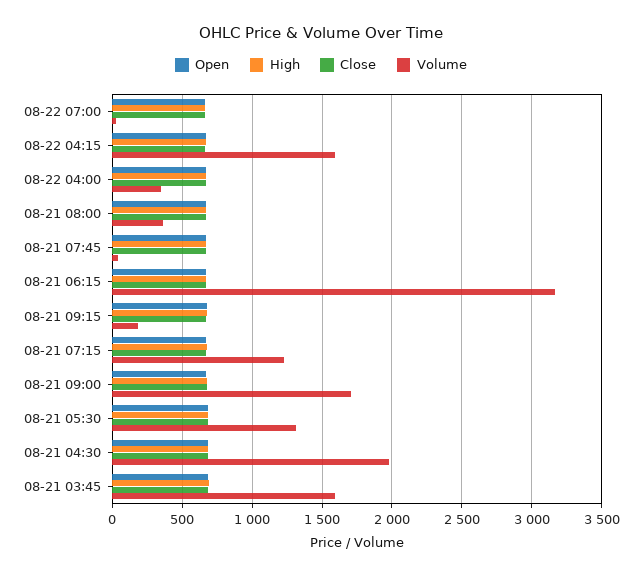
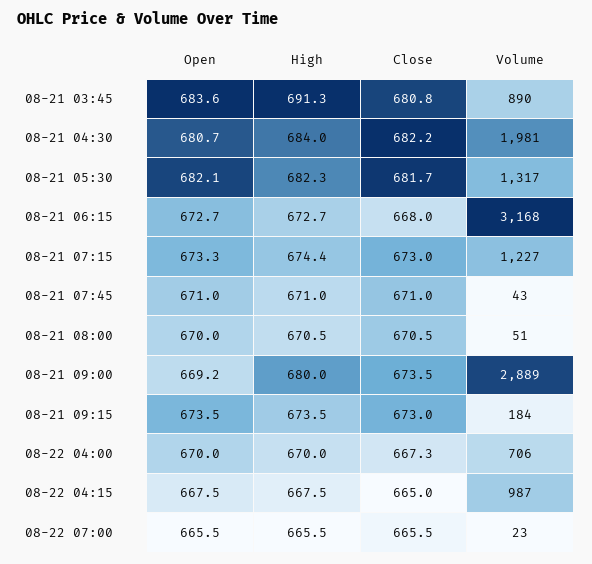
  {
    "Open": {
      "08-22 07:00": 665.5,
      "08-22 04:15": 667.5,
      "08-22 04:00": 670,
      "08-21 08:00": 670,
      "08-21 07:45": 671,
      "08-21 06:15": 672.7,
      "08-21 09:15": 673.5,
      "08-21 07:15": 673.3,
      "08-21 09:00": 669.2,
      "08-21 05:30": 682.1,
      "08-21 04:30": 680.7,
      "08-21 03:45": 683.6
    },
    "High": {
      "08-22 07:00": 665.5,
      "08-22 04:15": 667.5,
      "08-22 04:00": 670,
      "08-21 08:00": 670.5,
      "08-21 07:45": 671,
      "08-21 06:15": 672.7,
      "08-21 09:15": 673.5,
      "08-21 07:15": 674.4,
      "08-21 09:00": 680,
      "08-21 05:30": 682.3,
      "08-21 04:30": 684,
      "08-21 03:45": 691.3
    },
    "Close": {
      "08-22 07:00": 665.5,
      "08-22 04:15": 665,
      "08-22 04:00": 667.3,
      "08-21 08:00": 670.5,
      "08-21 07:45": 671,
      "08-21 06:15": 668,
      "08-21 09:15": 673,
      "08-21 07:15": 673,
      "08-21 09:00": 673.5,
      "08-21 05:30": 681.7,
      "08-21 04:30": 682.2,
      "08-21 03:45": 680.8
    },
    "Volume": {
      "08-22 07:00": 23,
-     "08-22 04:15": 1600,
+     "08-22 04:15": 987,
-     "08-22 04:00": 350,
+     "08-22 04:00": 706,
-     "08-21 08:00": 350,
+     "08-21 08:00": 51,
      "08-21 07:45": 43,
      "08-21 06:15": 3168,
      "08-21 09:15": 184,
      "08-21 07:15": 1227,
-     "08-21 09:00": 1700,
+     "08-21 09:00": 2889,
      "08-21 05:30": 1317,
      "08-21 04:30": 1981,
-     "08-21 03:45": 1600
+     "08-21 03:45": 890
    }
  }

